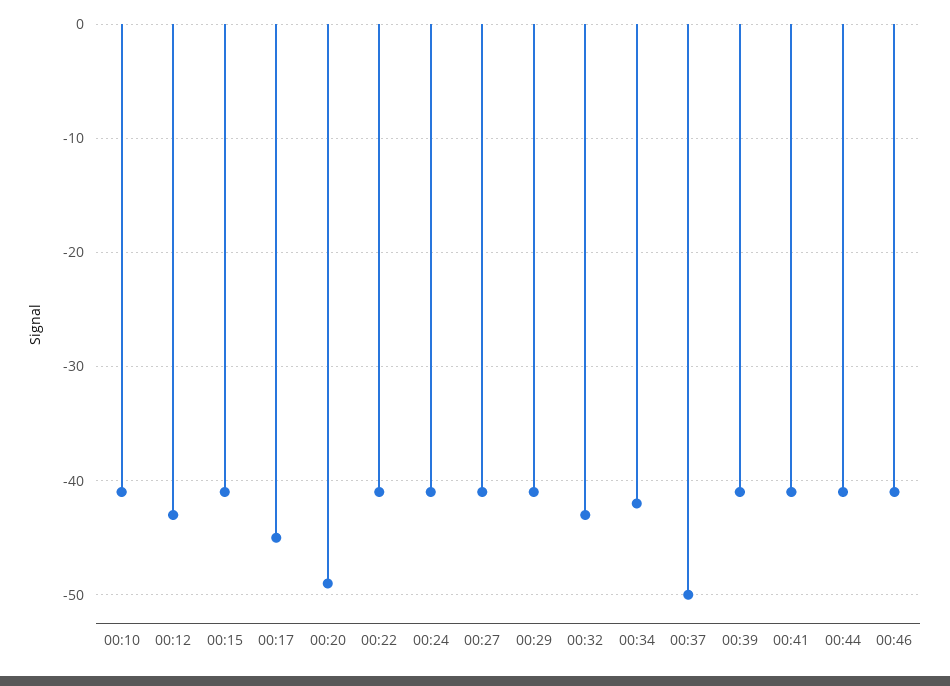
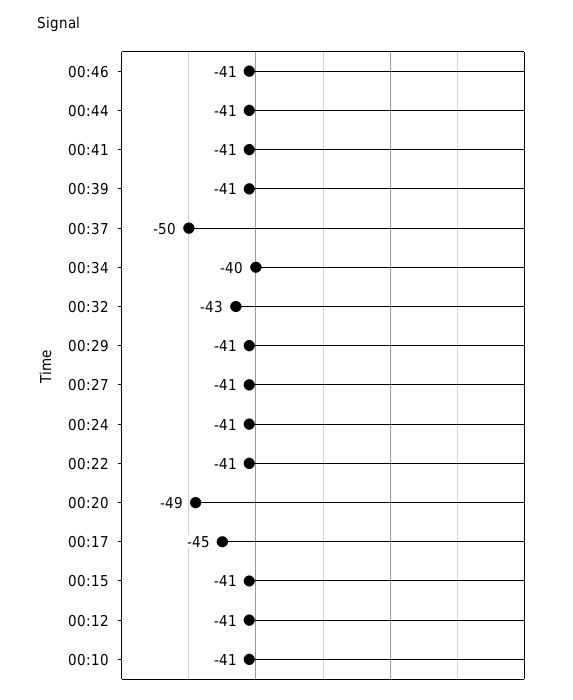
  {
    "00:10": -41,
-   "00:12": -43,
+   "00:12": -41,
    "00:15": -41,
    "00:17": -45,
    "00:20": -49,
    "00:22": -41,
    "00:24": -41,
    "00:27": -41,
    "00:29": -41,
    "00:32": -43,
-   "00:34": -42,
+   "00:34": -40,
    "00:37": -50,
    "00:39": -41,
    "00:41": -41,
    "00:44": -41,
    "00:46": -41
  }

